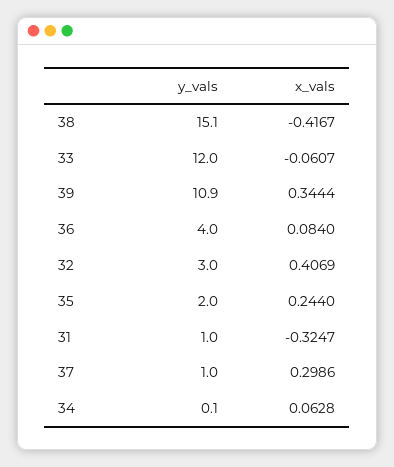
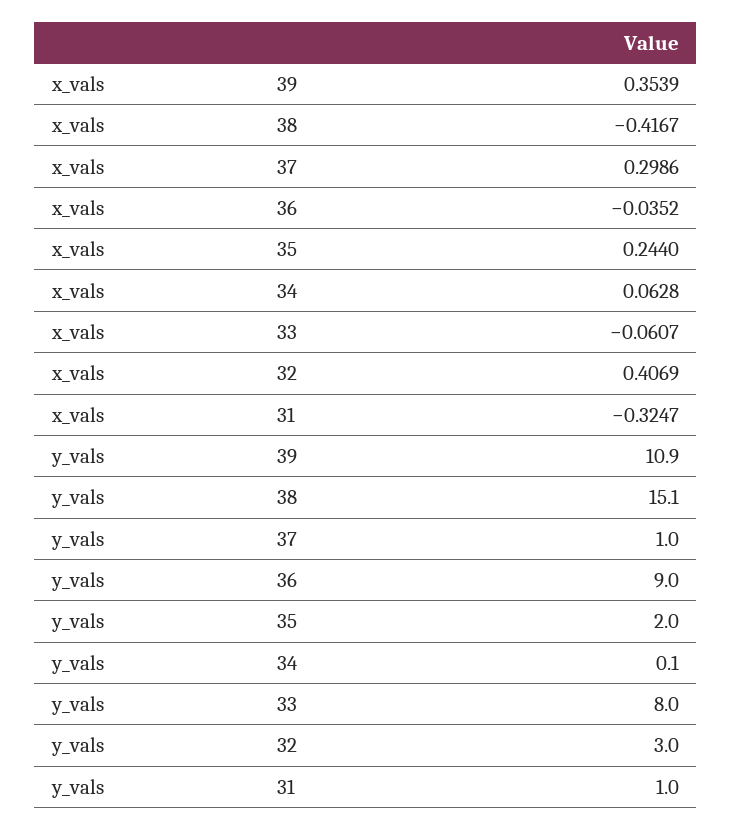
  {
    "y_vals": {
      "38": 15.1,
-     "33": 12,
+     "33": 8,
      "39": 10.9,
-     "36": 4,
+     "36": 9,
      "32": 3,
      "35": 2,
      "31": 1,
      "37": 1,
      "34": 0.1
    },
    "x_vals": {
      "38": -0.4167,
      "33": -0.0607,
-     "39": 0.3444,
+     "39": 0.3539,
-     "36": 0.084,
+     "36": -0.0352,
      "32": 0.4069,
      "35": 0.244,
      "31": -0.3247,
      "37": 0.2986,
      "34": 0.0628
    }
  }

